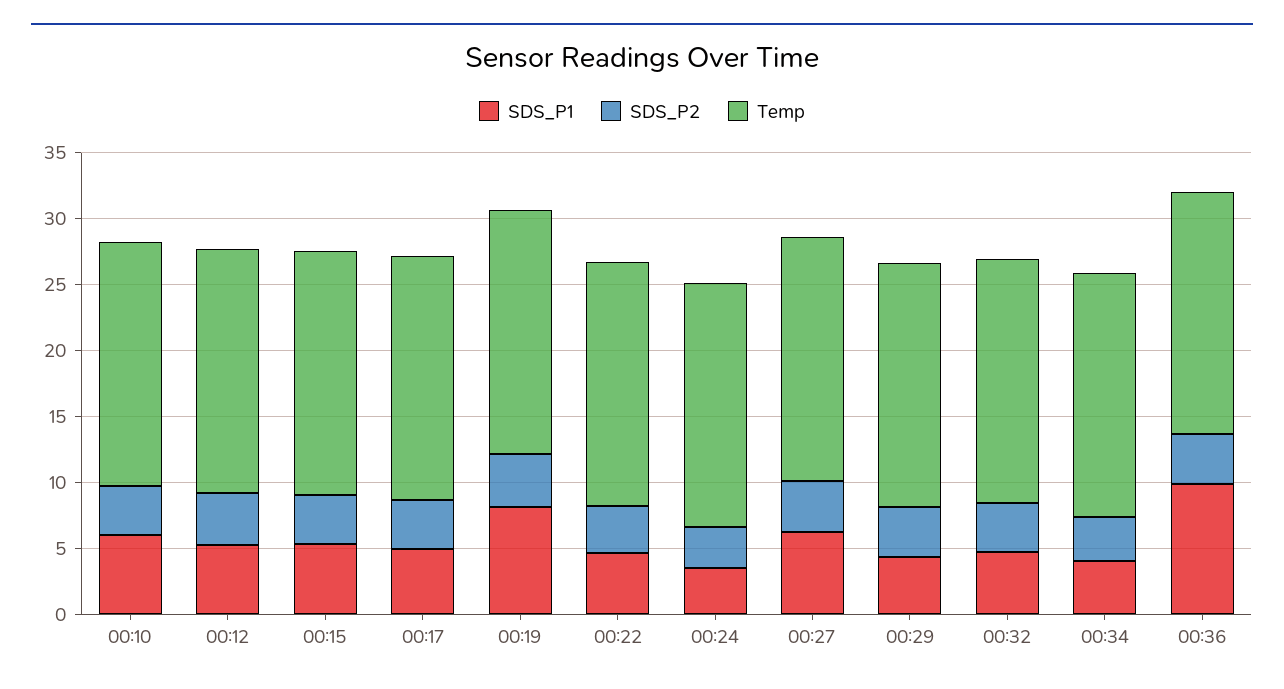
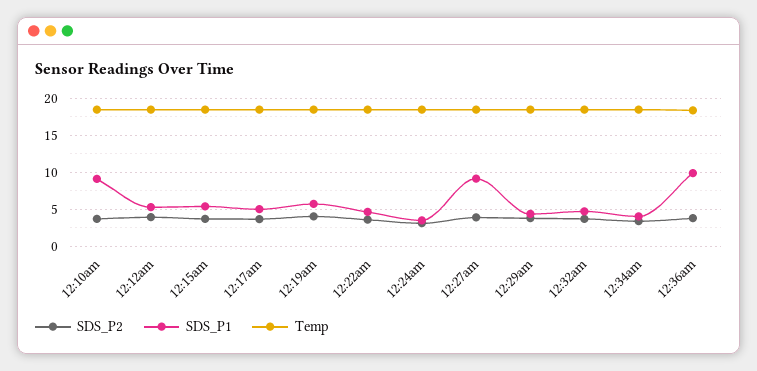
  {
    "SDS_P1": {
-     "00:10": 6,
+     "00:10": 9,
      "00:12": 5,
      "00:15": 5,
      "00:17": 5,
-     "00:19": 8,
+     "00:19": 6,
      "00:22": 5,
      "00:24": 4,
-     "00:27": 6,
+     "00:27": 9,
      "00:29": 4,
      "00:32": 5,
      "00:34": 4,
      "00:36": 10
    },
    "SDS_P2": {
      "00:10": 4,
      "00:12": 4,
      "00:15": 4,
      "00:17": 4,
      "00:19": 4,
      "00:22": 4,
      "00:24": 3,
      "00:27": 4,
      "00:29": 4,
      "00:32": 4,
      "00:34": 3,
      "00:36": 4
    },
    "Temp": {
      "00:10": 19,
      "00:12": 19,
      "00:15": 19,
      "00:17": 19,
      "00:19": 19,
      "00:22": 19,
      "00:24": 19,
      "00:27": 19,
      "00:29": 19,
      "00:32": 19,
      "00:34": 19,
      "00:36": 18
    }
  }

